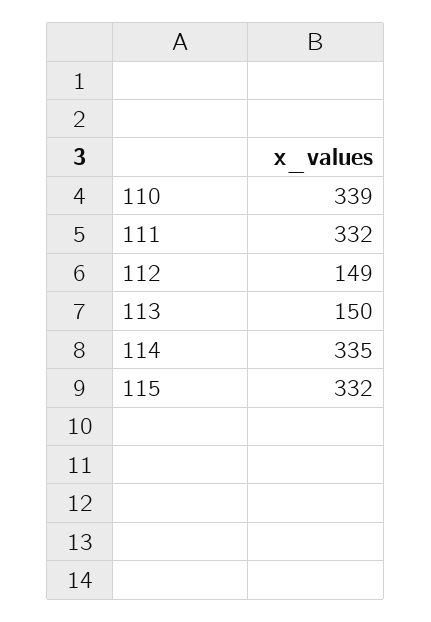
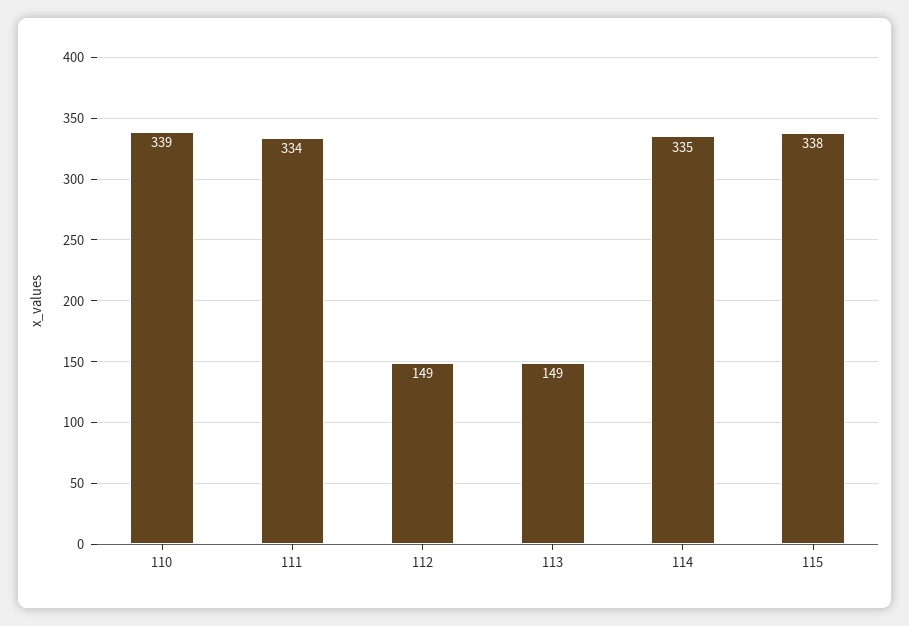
  {
    "110": 339,
-   "111": 332,
+   "111": 334,
    "112": 149,
-   "113": 150,
+   "113": 149,
    "114": 335,
-   "115": 332
+   "115": 338
  }

